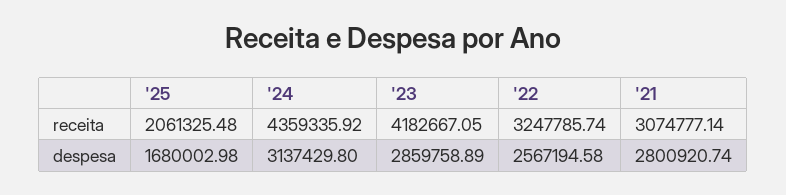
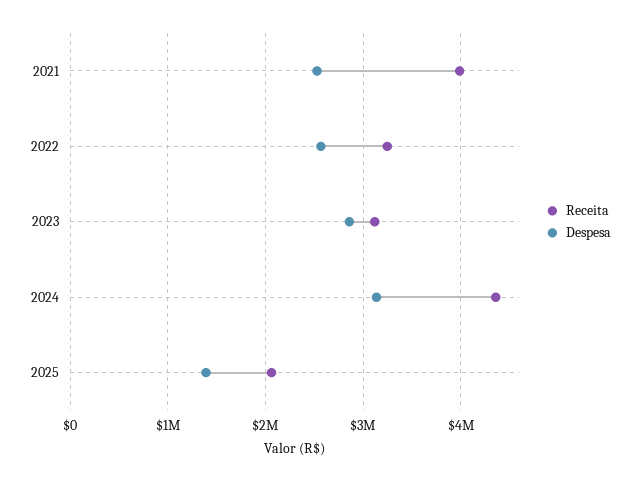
  {
    "receita": {
      "'25": 2061325.48,
      "'24": 4359335.92,
-     "'23": 4182667.05,
+     "'23": 3100000,
      "'22": 3247785.74,
-     "'21": 3074777.14
+     "'21": 4000000
    },
    "despesa": {
-     "'25": 1680002.98,
+     "'25": 1400000,
      "'24": 3137429.8,
      "'23": 2859758.89,
      "'22": 2567194.58,
-     "'21": 2800920.74
+     "'21": 2500000
    }
  }

